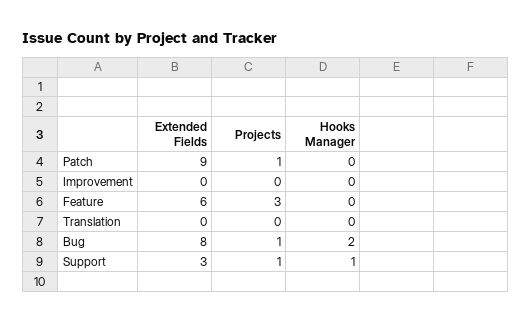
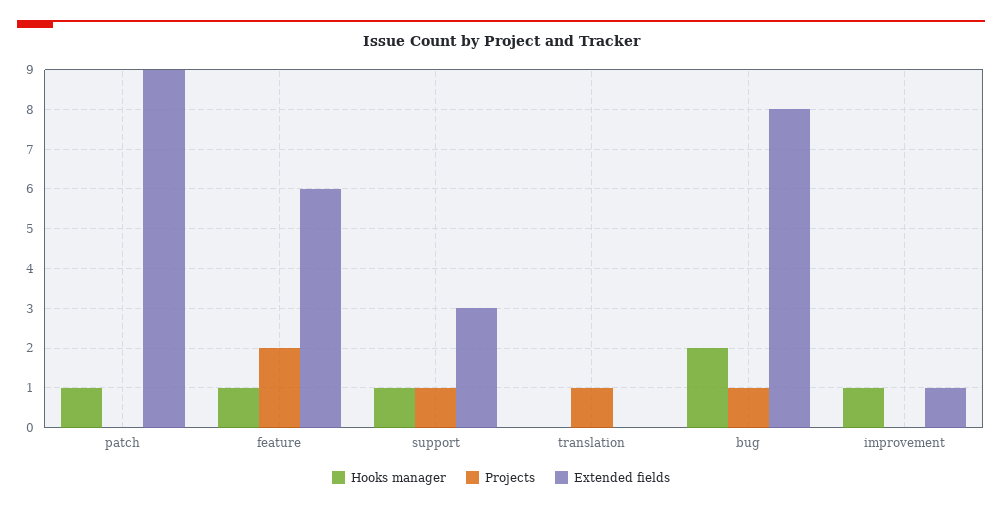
  {
    "Extended Fields": {
      "Patch": 9,
-     "Improvement": 0,
+     "Improvement": 1,
      "Feature": 6,
      "Translation": 0,
      "Bug": 8,
      "Support": 3
    },
    "Projects": {
-     "Patch": 1,
+     "Patch": 0,
      "Improvement": 0,
-     "Feature": 3,
+     "Feature": 2,
-     "Translation": 0,
+     "Translation": 1,
      "Bug": 1,
      "Support": 1
    },
    "Hooks Manager": {
-     "Patch": 0,
+     "Patch": 1,
-     "Improvement": 0,
+     "Improvement": 1,
-     "Feature": 0,
+     "Feature": 1,
      "Translation": 0,
      "Bug": 2,
      "Support": 1
    }
  }

